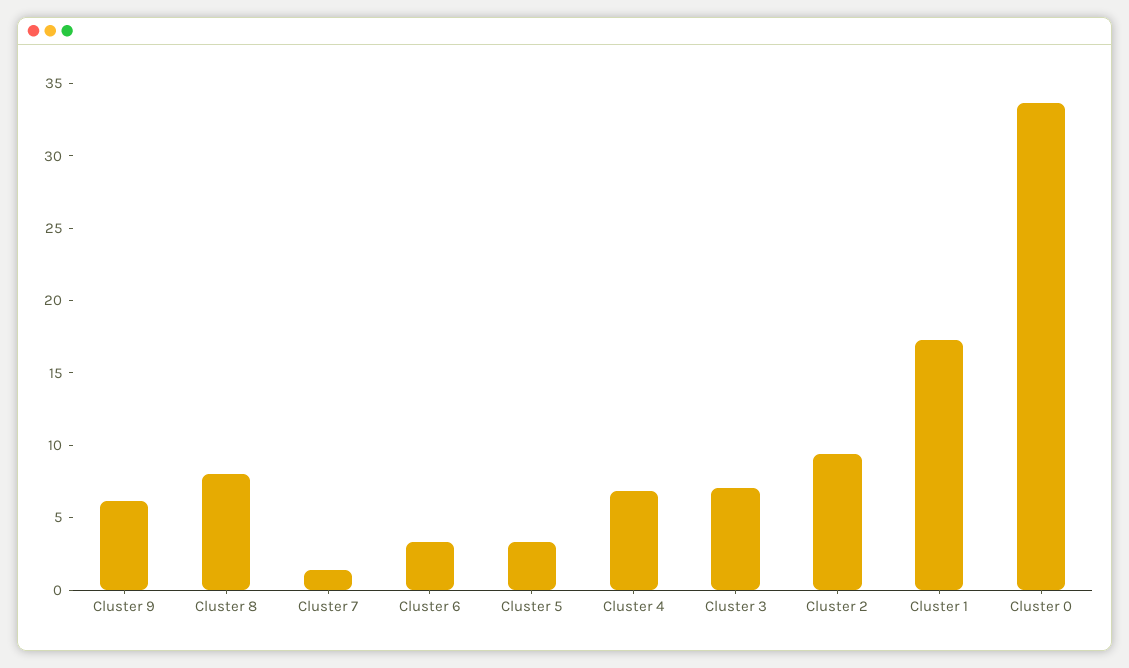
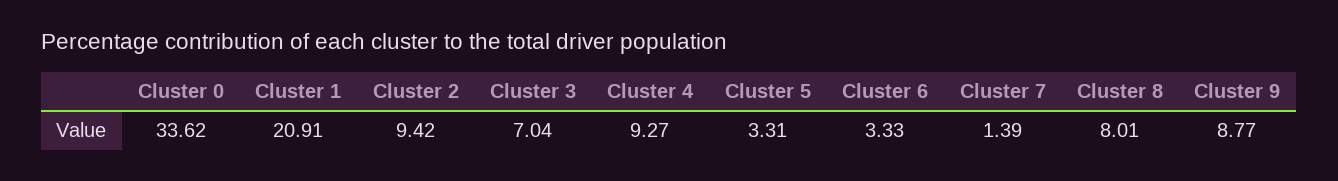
  {
-   "Cluster 9": 6,
+   "Cluster 9": 8.77,
    "Cluster 8": 8.01,
    "Cluster 7": 1.39,
    "Cluster 6": 3.33,
    "Cluster 5": 3.31,
-   "Cluster 4": 7,
+   "Cluster 4": 9.27,
    "Cluster 3": 7.04,
    "Cluster 2": 9.42,
-   "Cluster 1": 17,
+   "Cluster 1": 20.91,
    "Cluster 0": 33.62
  }

